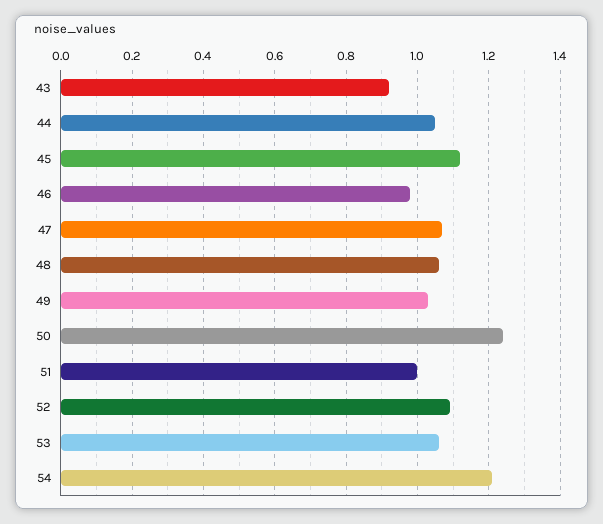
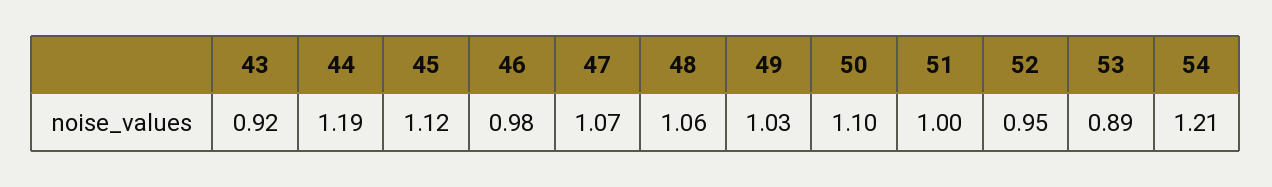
  {
    "43": 0.92,
-   "44": 1.05,
+   "44": 1.19,
    "45": 1.12,
    "46": 0.98,
    "47": 1.07,
    "48": 1.06,
    "49": 1.03,
-   "50": 1.25,
+   "50": 1.1,
    "51": 1,
-   "52": 1.1,
+   "52": 0.95,
-   "53": 1.05,
+   "53": 0.89,
    "54": 1.21
  }

